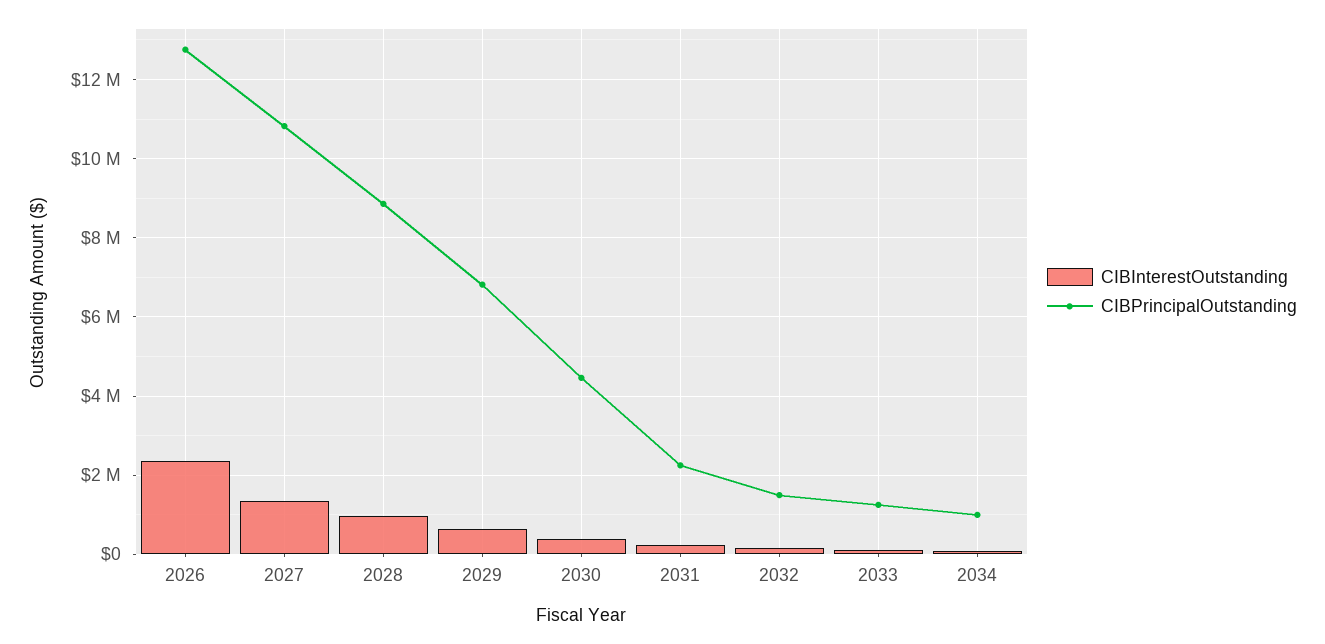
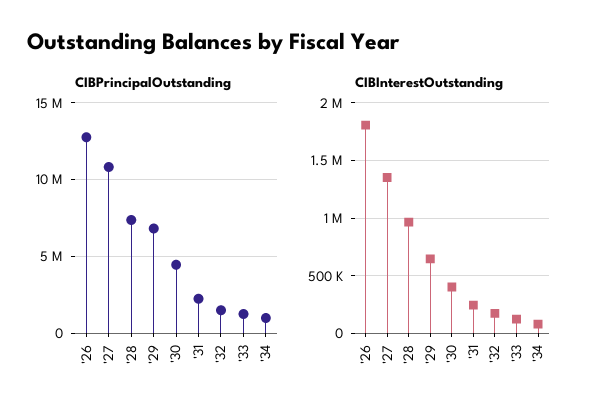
  {
    "CIBInterestOutstanding": {
-     "2026": 2400000,
+     "2026": 1800000,
      "2027": 1400000,
      "2028": 1000000,
      "2029": 600000,
      "2030": 400000,
      "2031": 200000,
      "2032": 200000,
      "2033": 100000,
      "2034": 100000
    },
    "CIBPrincipalOutstanding": {
      "2026": 12800000,
      "2027": 10800000,
-     "2028": 8800000,
+     "2028": 7500000,
      "2029": 6800000,
      "2030": 4400000,
      "2031": 2200000,
      "2032": 1600000,
      "2033": 1200000,
      "2034": 1000000
    }
  }

